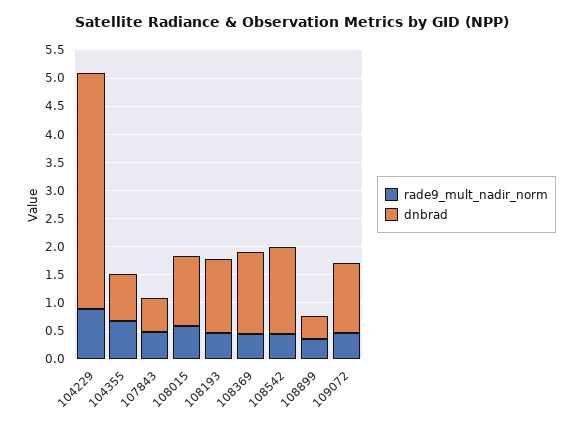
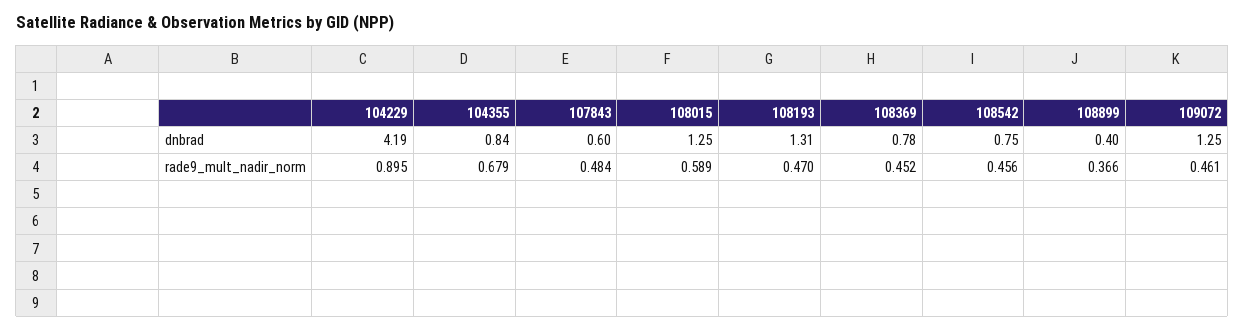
  {
    "rade9_mult_nadir_norm": {
      "104229": 0.895,
      "104355": 0.679,
      "107843": 0.484,
      "108015": 0.589,
      "108193": 0.47,
      "108369": 0.452,
      "108542": 0.456,
      "108899": 0.366,
      "109072": 0.461
    },
    "dnbrad": {
      "104229": 4.19,
      "104355": 0.84,
      "107843": 0.6,
      "108015": 1.25,
      "108193": 1.31,
-     "108369": 1.5,
+     "108369": 0.78,
-     "108542": 1.5,
+     "108542": 0.75,
      "108899": 0.4,
      "109072": 1.25
    }
  }

